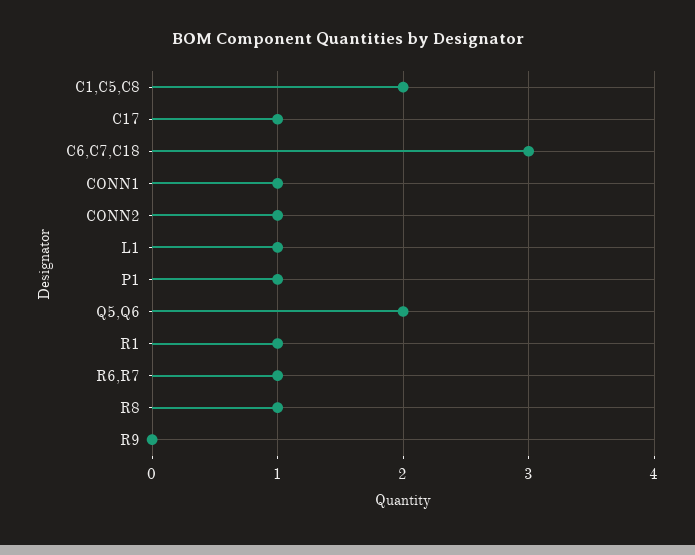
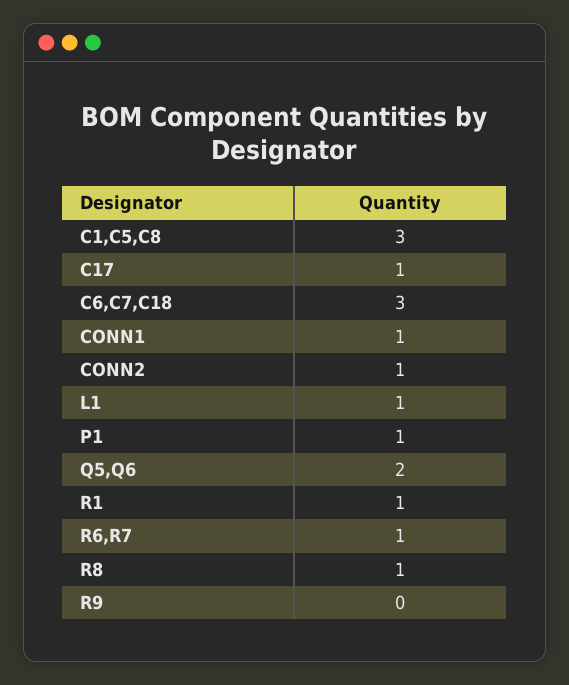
  {
-   "C1,C5,C8": 2,
+   "C1,C5,C8": 3,
    "C17": 1,
    "C6,C7,C18": 3,
    "CONN1": 1,
    "CONN2": 1,
    "L1": 1,
    "P1": 1,
    "Q5,Q6": 2,
    "R1": 1,
    "R6,R7": 1,
    "R8": 1,
    "R9": 0
  }

